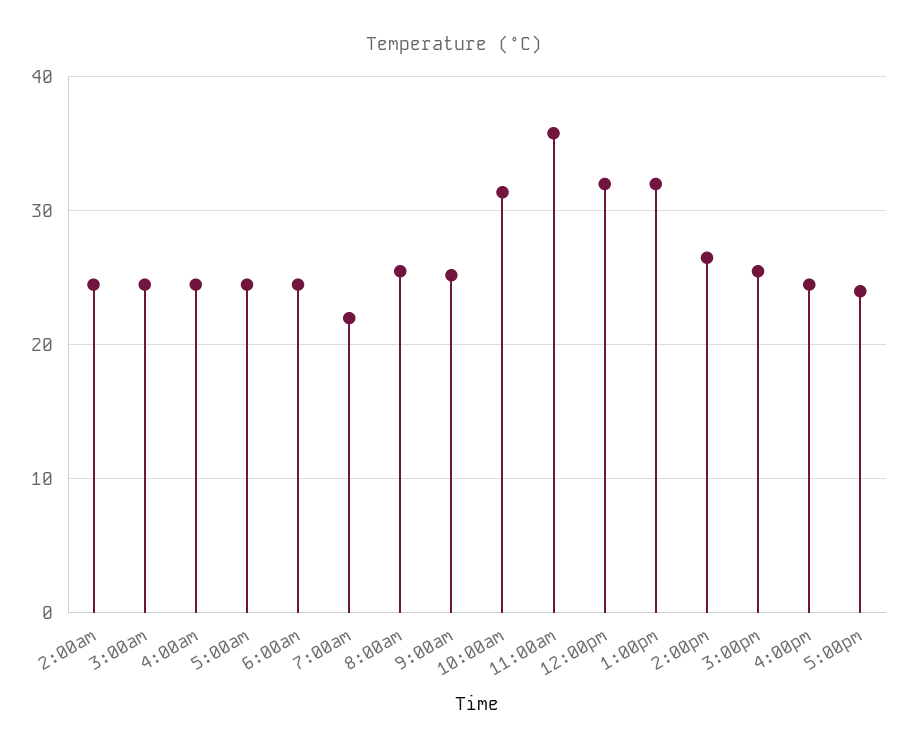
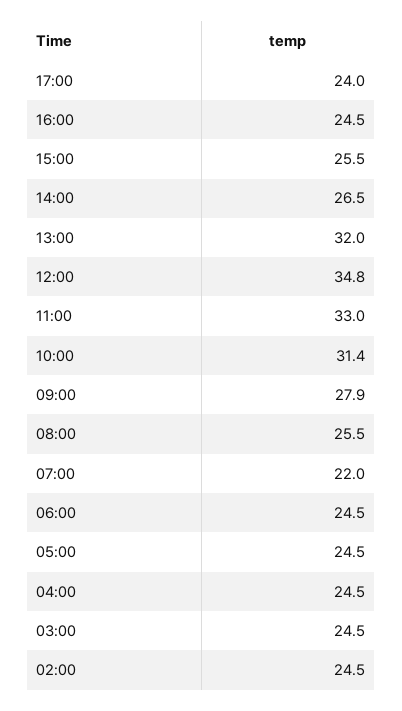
  {
    "2:00am": 24.5,
    "3:00am": 24.5,
    "4:00am": 24.5,
    "5:00am": 24.5,
    "6:00am": 24.5,
    "7:00am": 22,
    "8:00am": 25.5,
-   "9:00am": 25,
+   "9:00am": 27.9,
    "10:00am": 31.4,
-   "11:00am": 36,
+   "11:00am": 33,
-   "12:00pm": 32,
+   "12:00pm": 34.8,
    "1:00pm": 32,
    "2:00pm": 26.5,
    "3:00pm": 25.5,
    "4:00pm": 24.5,
    "5:00pm": 24
  }

